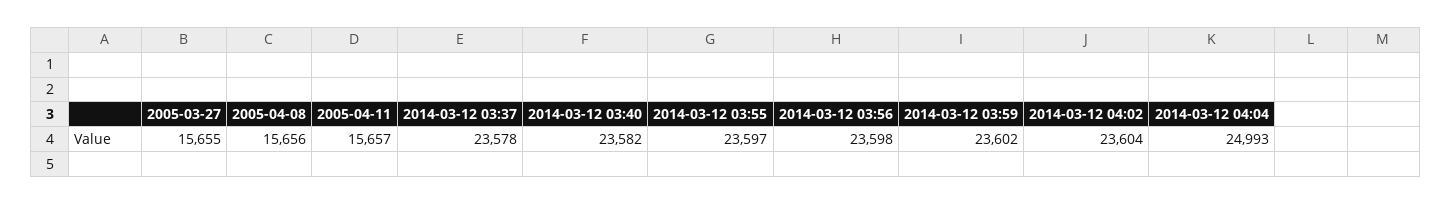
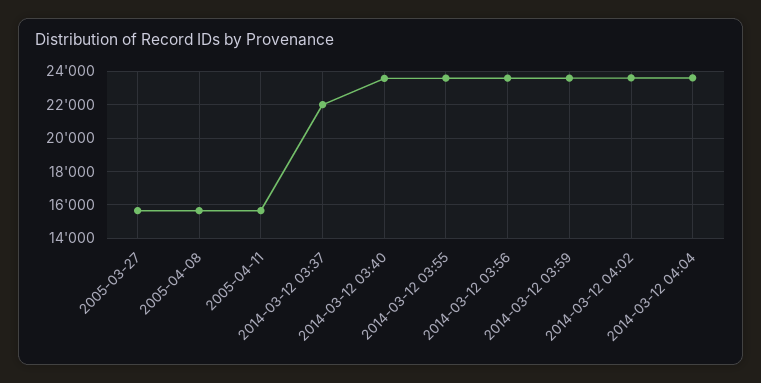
  {
    "2005-03-27": 15655,
    "2005-04-08": 15656,
    "2005-04-11": 15657,
-   "2014-03-12 03:37": 23578,
+   "2014-03-12 03:37": 22000,
    "2014-03-12 03:40": 23582,
    "2014-03-12 03:55": 23597,
    "2014-03-12 03:56": 23598,
    "2014-03-12 03:59": 23602,
    "2014-03-12 04:02": 23604,
-   "2014-03-12 04:04": 24993
+   "2014-03-12 04:04": 23500
  }

